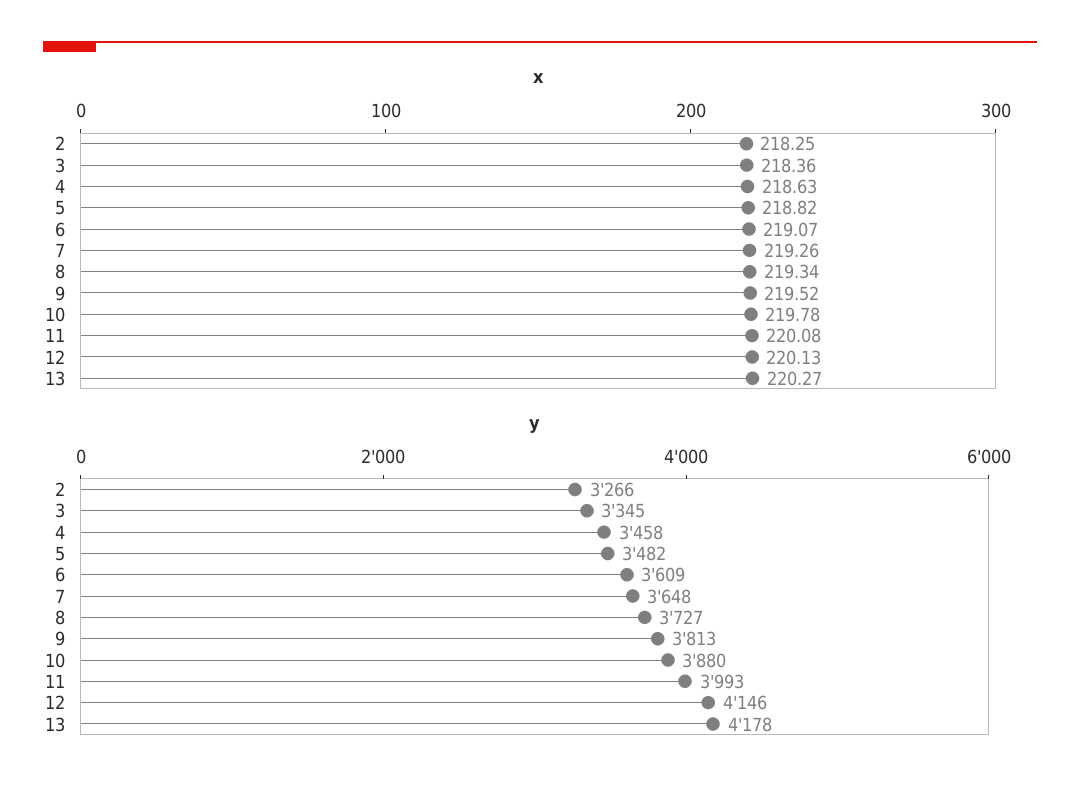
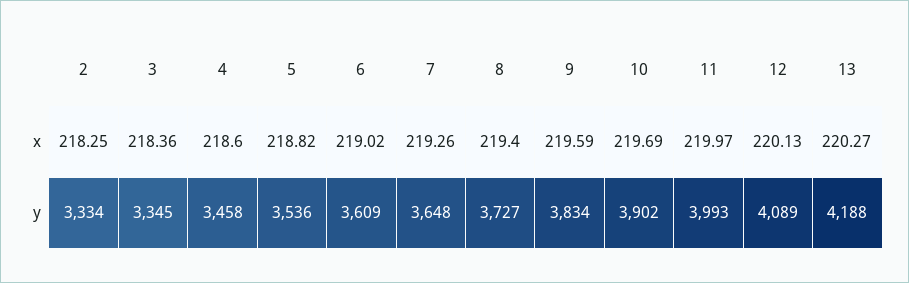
  {
    "x": {
      "2": 218.25,
      "3": 218.36,
-     "4": 218.63,
+     "4": 218.6,
      "5": 218.82,
-     "6": 219.07,
+     "6": 219.02,
      "7": 219.26,
-     "8": 219.34,
+     "8": 219.4,
-     "9": 219.52,
+     "9": 219.59,
-     "10": 219.78,
+     "10": 219.69,
-     "11": 220.08,
+     "11": 219.97,
      "12": 220.13,
      "13": 220.27
    },
    "y": {
-     "2": 3266,
+     "2": 3334,
      "3": 3345,
      "4": 3458,
-     "5": 3482,
+     "5": 3536,
      "6": 3609,
      "7": 3648,
      "8": 3727,
-     "9": 3813,
+     "9": 3834,
-     "10": 3880,
+     "10": 3902,
      "11": 3993,
-     "12": 4146,
+     "12": 4089,
-     "13": 4178
+     "13": 4188
    }
  }

